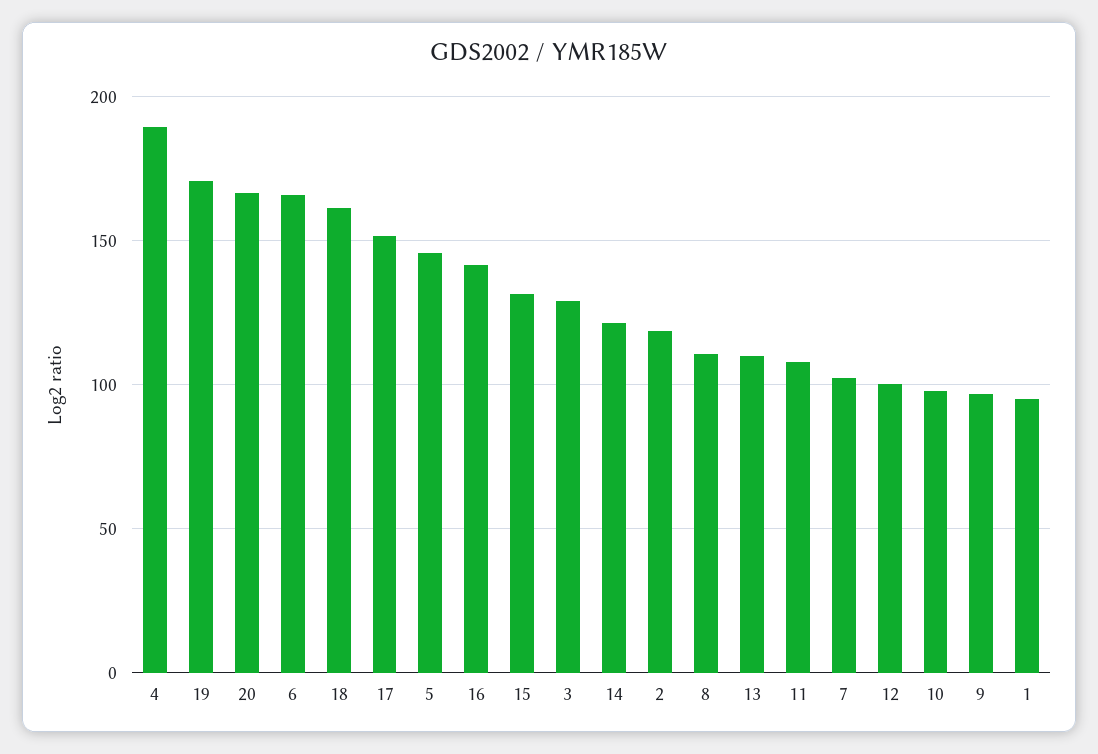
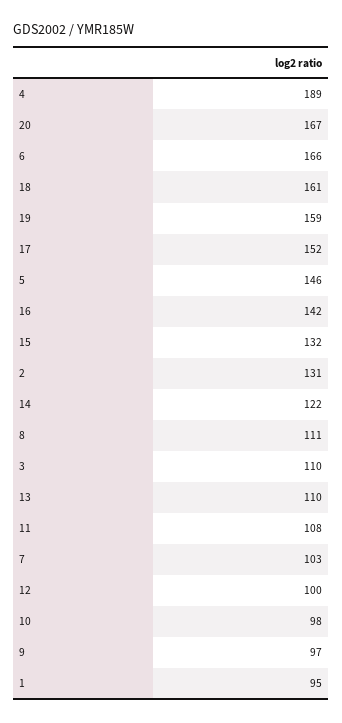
  {
    "4": 189,
-   "19": 170,
+   "19": 159,
    "20": 167,
    "6": 166,
    "18": 161,
    "17": 152,
    "5": 146,
    "16": 142,
    "15": 132,
-   "3": 130,
+   "3": 110,
    "14": 122,
-   "2": 120,
+   "2": 131,
    "8": 111,
    "13": 110,
    "11": 108,
    "7": 103,
    "12": 100,
    "10": 98,
    "9": 97,
    "1": 95
  }

